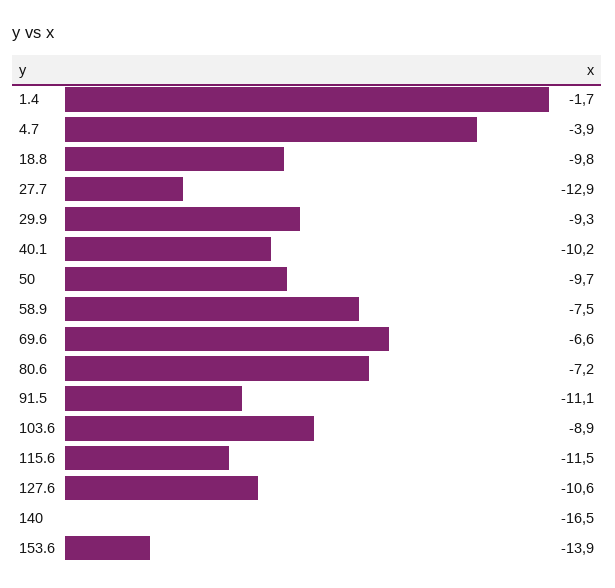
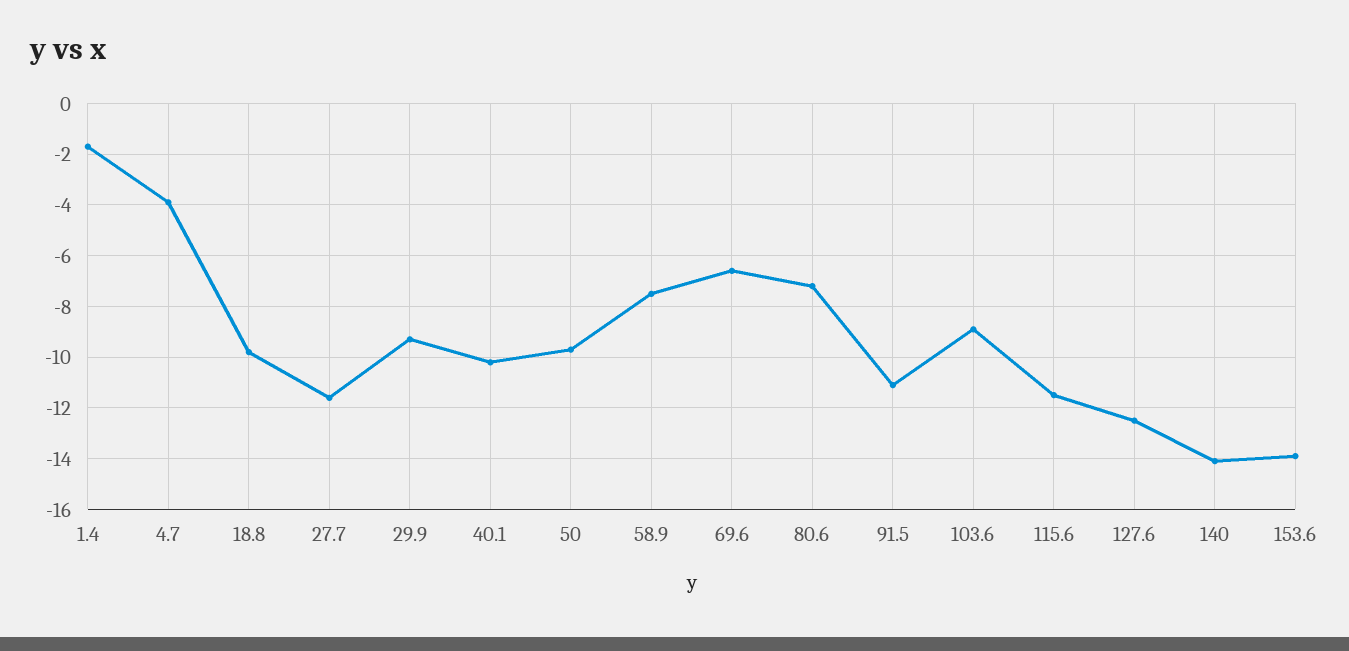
  {
    "1.4": -1.7,
    "4.7": -3.9,
    "18.8": -9.8,
-   "27.7": -12.9,
+   "27.7": -11.5,
    "29.9": -9.3,
    "40.1": -10.2,
    "50": -9.7,
    "58.9": -7.5,
    "69.6": -6.6,
    "80.6": -7.2,
    "91.5": -11.1,
    "103.6": -8.9,
    "115.6": -11.5,
-   "127.6": -10.6,
+   "127.6": -12.5,
-   "140": -16.5,
+   "140": -14,
    "153.6": -13.9
  }

